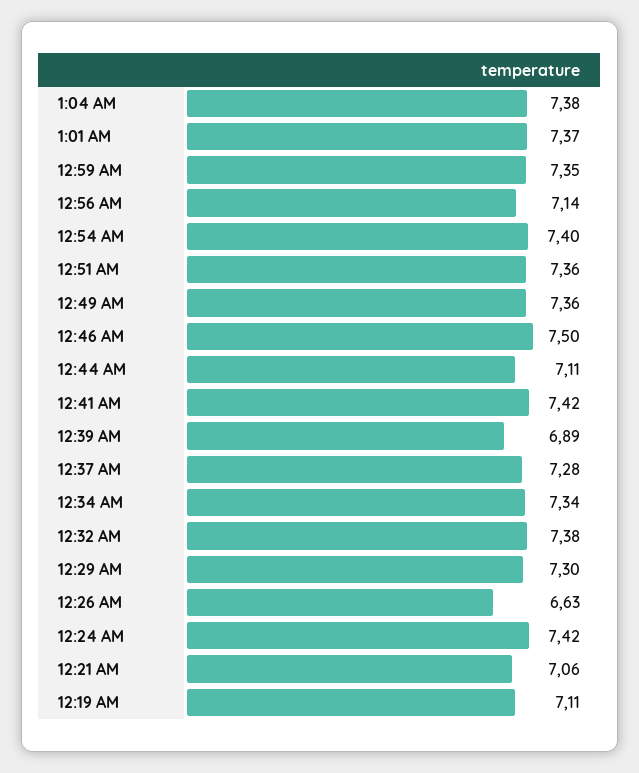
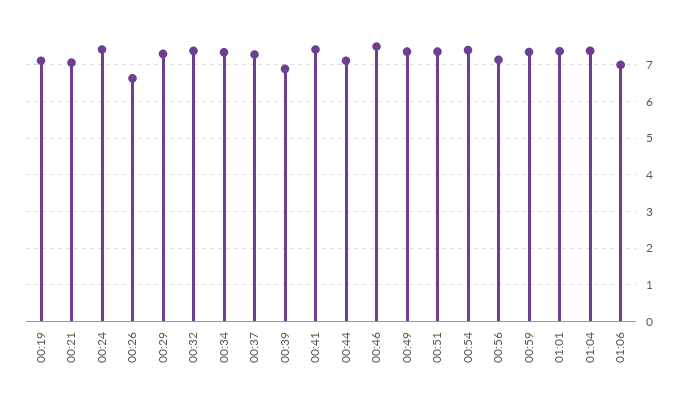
  {
    "1:04 AM": 7.38,
    "1:01 AM": 7.37,
    "12:59 AM": 7.35,
    "12:56 AM": 7.14,
    "12:54 AM": 7.4,
    "12:51 AM": 7.36,
    "12:49 AM": 7.36,
    "12:46 AM": 7.5,
    "12:44 AM": 7.11,
    "12:41 AM": 7.42,
    "12:39 AM": 6.89,
    "12:37 AM": 7.28,
    "12:34 AM": 7.34,
    "12:32 AM": 7.38,
    "12:29 AM": 7.3,
    "12:26 AM": 6.63,
    "12:24 AM": 7.42,
    "12:21 AM": 7.06,
-   "12:19 AM": 7.11
+   "12:19 AM": 7.11,
+   "01:06": 7
  }

